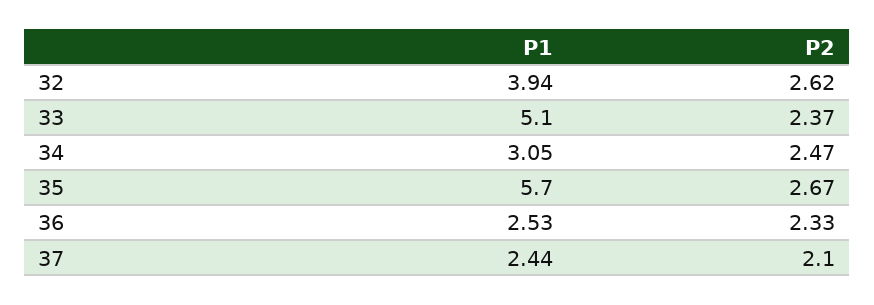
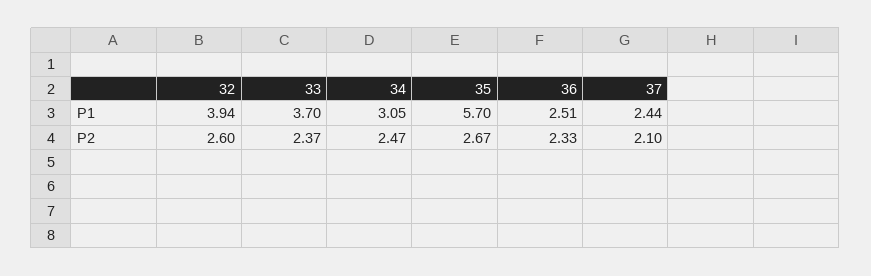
  {
    "P1": {
      "32": 3.94,
-     "33": 5.1,
+     "33": 3.7,
      "34": 3.05,
      "35": 5.7,
-     "36": 2.53,
+     "36": 2.51,
      "37": 2.44
    },
    "P2": {
-     "32": 2.62,
+     "32": 2.6,
      "33": 2.37,
      "34": 2.47,
      "35": 2.67,
      "36": 2.33,
      "37": 2.1
    }
  }

